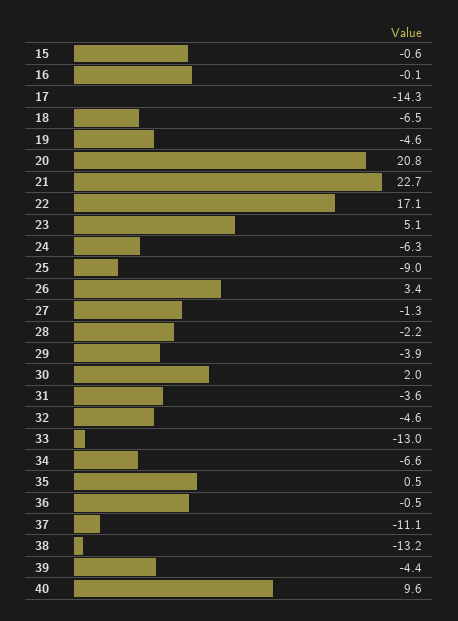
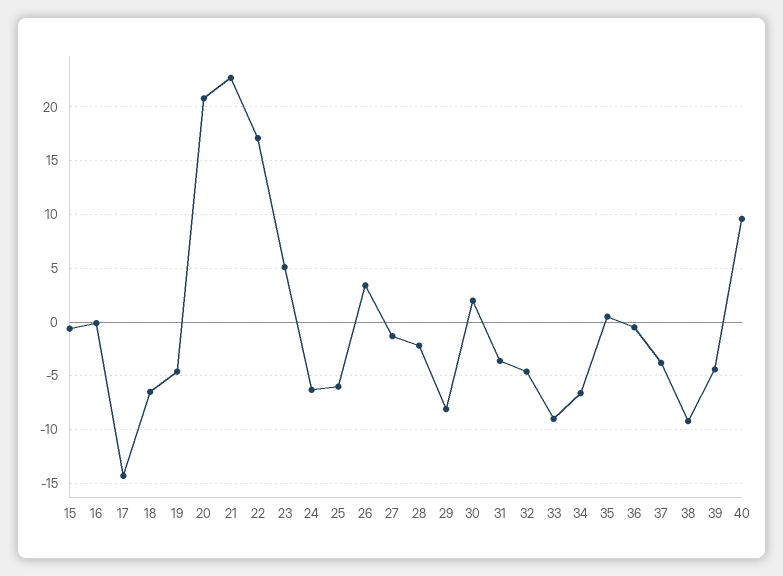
  {
    "15": -0.6,
    "16": -0.1,
    "17": -14.3,
    "18": -6.5,
    "19": -4.6,
    "20": 20.8,
    "21": 22.7,
    "22": 17.1,
    "23": 5.1,
    "24": -6.3,
-   "25": -9,
+   "25": -6,
    "26": 3.4,
    "27": -1.3,
    "28": -2.2,
-   "29": -3.9,
+   "29": -8,
    "30": 2,
    "31": -3.6,
    "32": -4.6,
-   "33": -13,
+   "33": -9,
    "34": -6.6,
    "35": 0.5,
    "36": -0.5,
-   "37": -11.1,
+   "37": -4,
-   "38": -13.2,
+   "38": -9,
    "39": -4.4,
    "40": 9.6
  }

